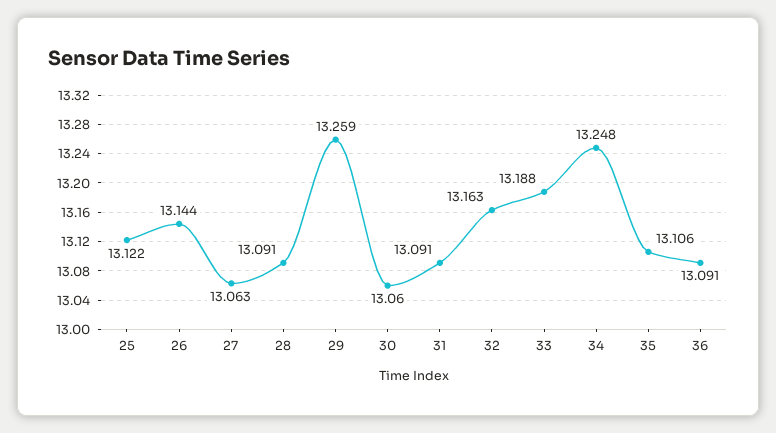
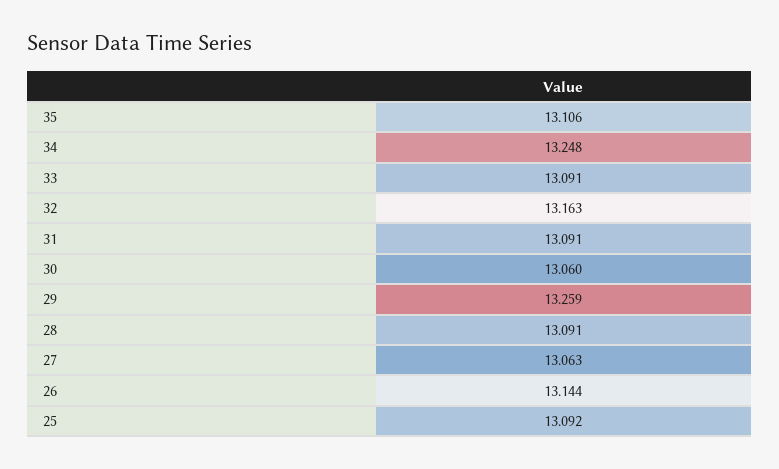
  {
-   "25": 13.122,
+   "25": 13.092,
    "26": 13.144,
    "27": 13.063,
    "28": 13.091,
    "29": 13.259,
    "30": 13.06,
    "31": 13.091,
    "32": 13.163,
-   "33": 13.188,
+   "33": 13.091,
    "34": 13.248,
-   "35": 13.106,
+   "35": 13.106
-   "36": 13.091
  }

